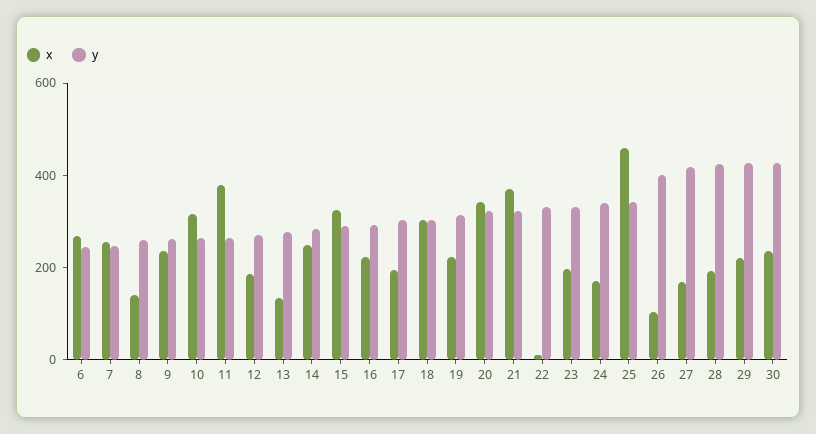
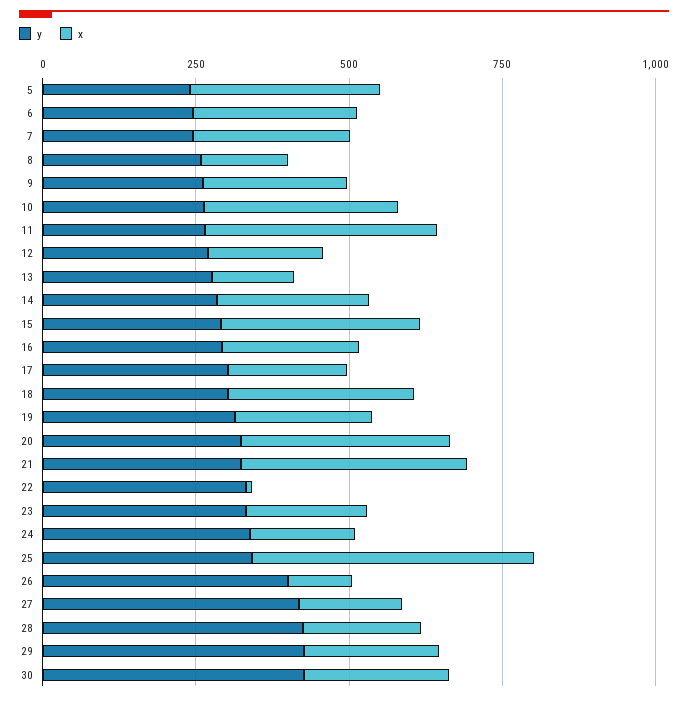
  {
    "x": {
      "6": 250,
      "7": 250,
      "8": 150,
      "9": 250,
      "10": 300,
      "11": 400,
      "12": 200,
      "13": 150,
      "14": 250,
      "15": 350,
      "16": 200,
      "17": 200,
      "18": 300,
      "19": 200,
      "20": 350,
      "21": 350,
      "22": 0,
      "23": 200,
      "24": 150,
      "25": 450,
      "26": 100,
      "27": 150,
      "28": 200,
      "29": 200,
-     "30": 250
+     "30": 250,
+     "5": 300
    },
    "y": {
      "6": 250,
      "7": 250,
      "8": 250,
      "9": 250,
      "10": 250,
      "11": 250,
      "12": 250,
      "13": 300,
      "14": 300,
      "15": 300,
      "16": 300,
      "17": 300,
      "18": 300,
      "19": 300,
      "20": 300,
      "21": 300,
      "22": 350,
      "23": 350,
      "24": 350,
      "25": 350,
      "26": 400,
      "27": 400,
      "28": 400,
      "29": 450,
-     "30": 450
+     "30": 450,
+     "5": 250
    }
  }

